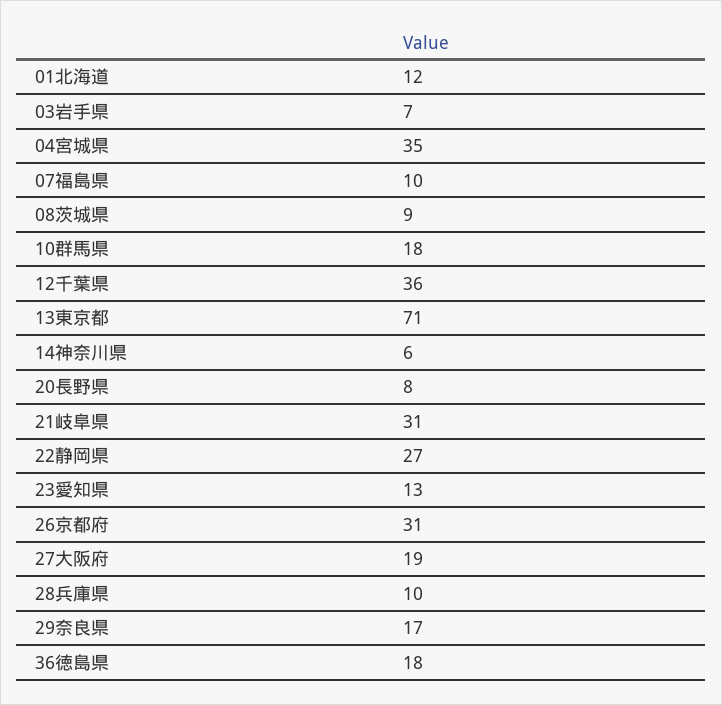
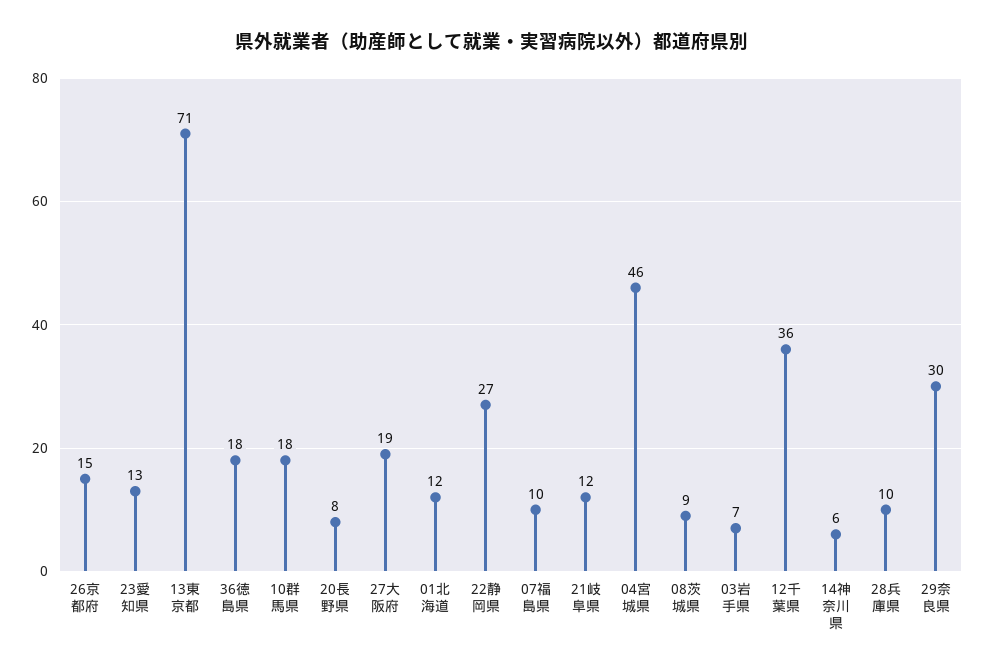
  {
    "01北海道": 12,
    "03岩手県": 7,
-   "04宮城県": 35,
+   "04宮城県": 46,
    "07福島県": 10,
    "08茨城県": 9,
    "10群馬県": 18,
    "12千葉県": 36,
    "13東京都": 71,
    "14神奈川県": 6,
    "20長野県": 8,
-   "21岐阜県": 31,
+   "21岐阜県": 12,
    "22静岡県": 27,
    "23愛知県": 13,
-   "26京都府": 31,
+   "26京都府": 15,
    "27大阪府": 19,
    "28兵庫県": 10,
-   "29奈良県": 17,
+   "29奈良県": 30,
    "36徳島県": 18
  }

